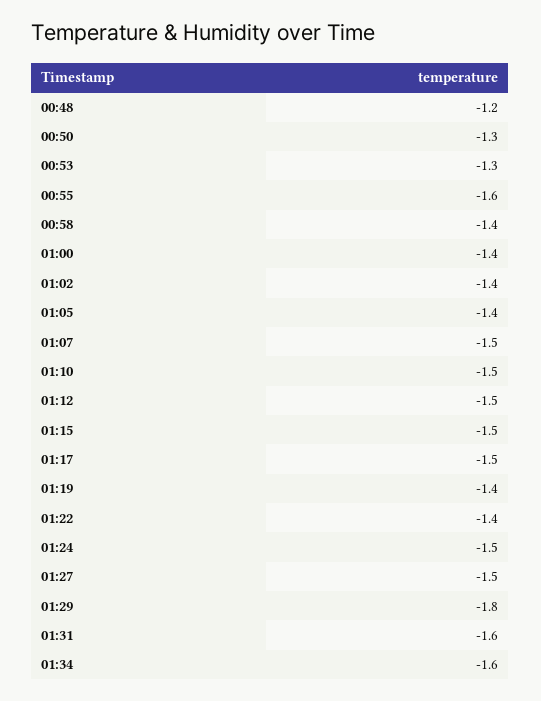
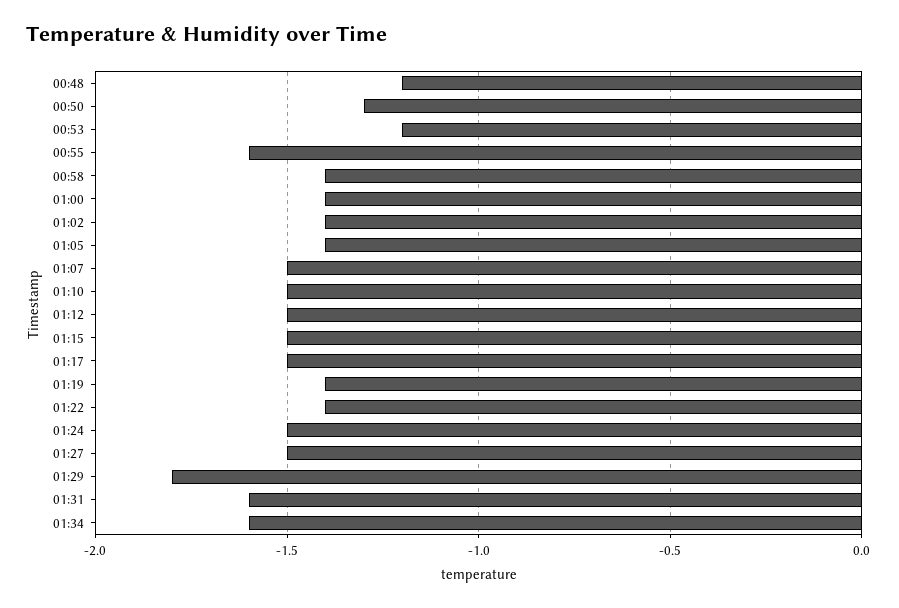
  {
    "00:48": -1.2,
    "00:50": -1.3,
-   "00:53": -1.3,
+   "00:53": -1.2,
    "00:55": -1.6,
    "00:58": -1.4,
    "01:00": -1.4,
    "01:02": -1.4,
    "01:05": -1.4,
    "01:07": -1.5,
    "01:10": -1.5,
    "01:12": -1.5,
    "01:15": -1.5,
    "01:17": -1.5,
    "01:19": -1.4,
    "01:22": -1.4,
    "01:24": -1.5,
    "01:27": -1.5,
    "01:29": -1.8,
    "01:31": -1.6,
    "01:34": -1.6
  }

